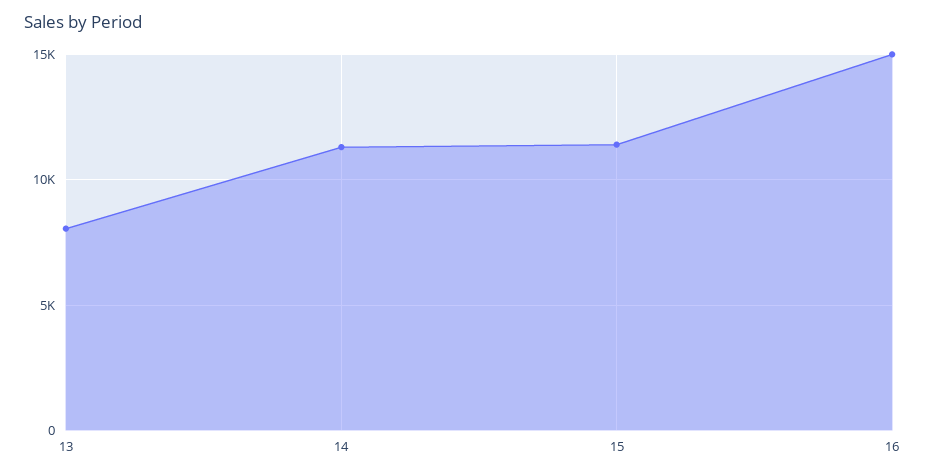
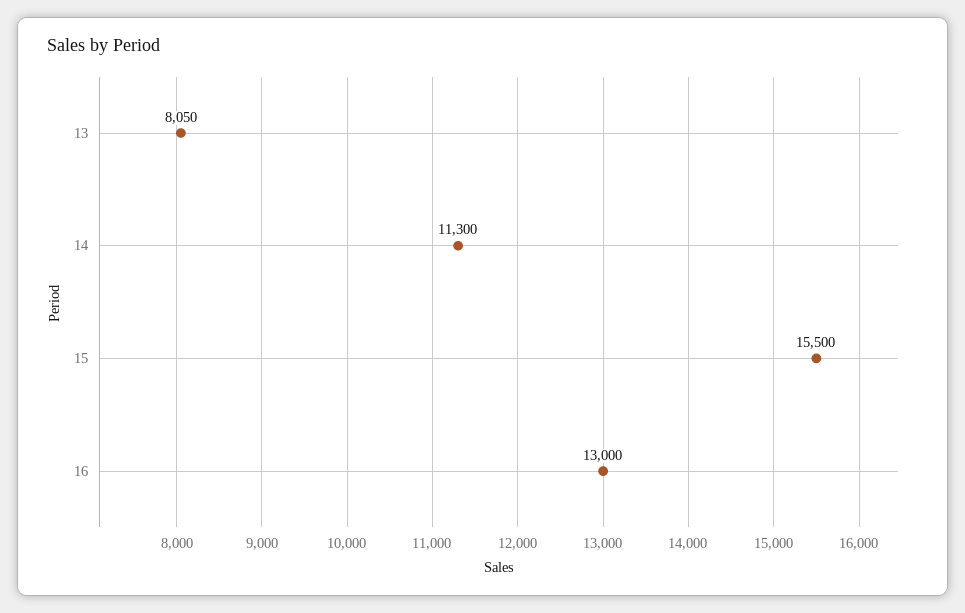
  {
    "13": 8050,
    "14": 11300,
-   "15": 11500,
+   "15": 15500,
-   "16": 15000
+   "16": 13000
  }

